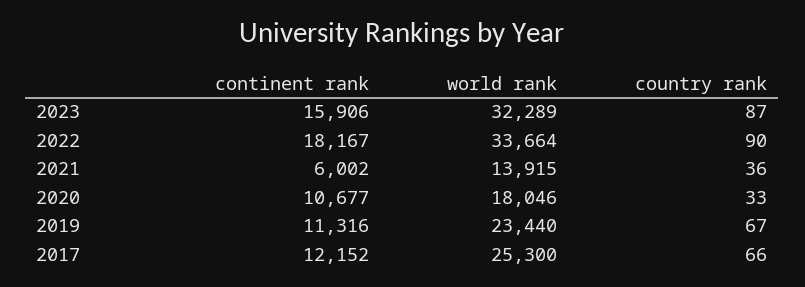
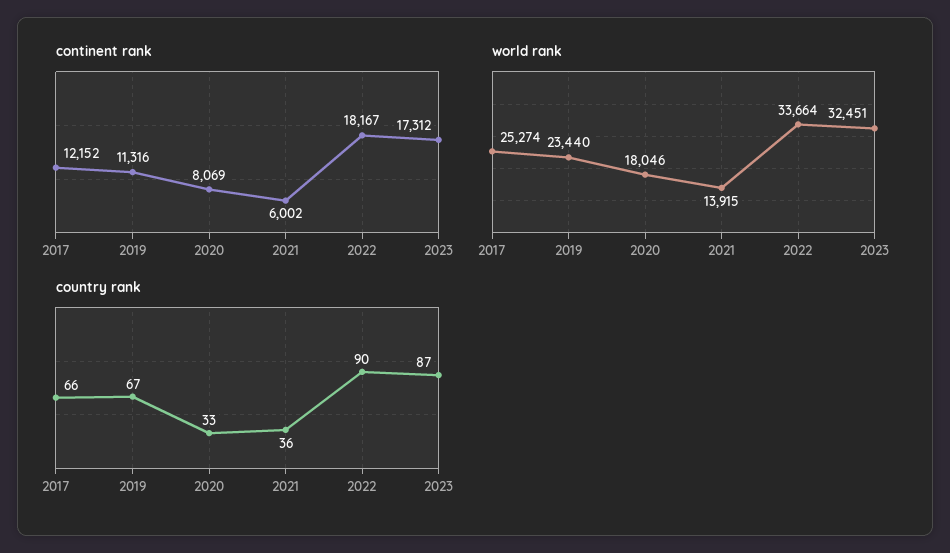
  {
    "continent rank": {
-     "2023": 15906,
+     "2023": 17312,
      "2022": 18167,
      "2021": 6002,
-     "2020": 10677,
+     "2020": 8069,
      "2019": 11316,
      "2017": 12152
    },
    "world rank": {
-     "2023": 32289,
+     "2023": 32451,
      "2022": 33664,
      "2021": 13915,
      "2020": 18046,
      "2019": 23440,
-     "2017": 25300
+     "2017": 25274
    },
    "country rank": {
      "2023": 87,
      "2022": 90,
      "2021": 36,
      "2020": 33,
      "2019": 67,
      "2017": 66
    }
  }

